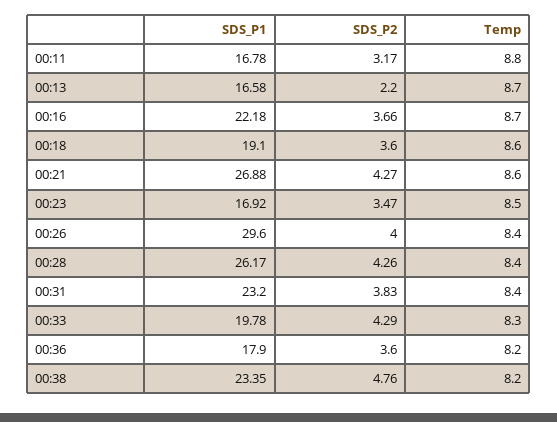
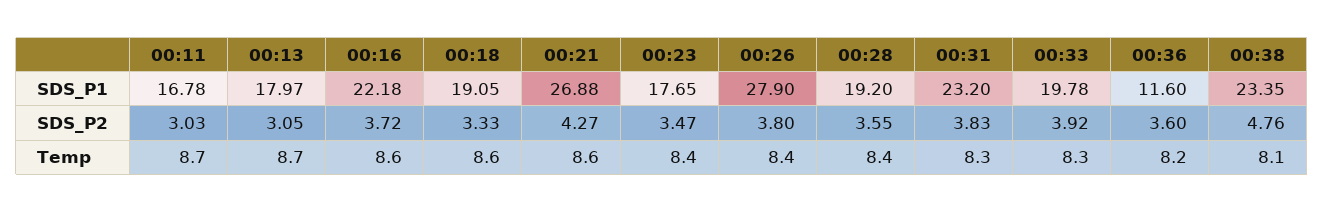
  {
    "SDS_P1": {
      "00:11": 16.78,
-     "00:13": 16.58,
+     "00:13": 17.97,
      "00:16": 22.18,
-     "00:18": 19.1,
+     "00:18": 19.05,
      "00:21": 26.88,
-     "00:23": 16.92,
+     "00:23": 17.65,
-     "00:26": 29.6,
+     "00:26": 27.9,
-     "00:28": 26.17,
+     "00:28": 19.2,
      "00:31": 23.2,
      "00:33": 19.78,
-     "00:36": 17.9,
+     "00:36": 11.6,
      "00:38": 23.35
    },
    "SDS_P2": {
-     "00:11": 3.17,
+     "00:11": 3.03,
-     "00:13": 2.2,
+     "00:13": 3.05,
-     "00:16": 3.66,
+     "00:16": 3.72,
-     "00:18": 3.6,
+     "00:18": 3.33,
      "00:21": 4.27,
      "00:23": 3.47,
-     "00:26": 4,
+     "00:26": 3.8,
-     "00:28": 4.26,
+     "00:28": 3.55,
      "00:31": 3.83,
-     "00:33": 4.29,
+     "00:33": 3.92,
      "00:36": 3.6,
      "00:38": 4.76
    },
    "Temp": {
-     "00:11": 8.8,
+     "00:11": 8.7,
      "00:13": 8.7,
-     "00:16": 8.7,
+     "00:16": 8.6,
      "00:18": 8.6,
      "00:21": 8.6,
-     "00:23": 8.5,
+     "00:23": 8.4,
      "00:26": 8.4,
      "00:28": 8.4,
-     "00:31": 8.4,
+     "00:31": 8.3,
      "00:33": 8.3,
      "00:36": 8.2,
-     "00:38": 8.2
+     "00:38": 8.1
    }
  }

